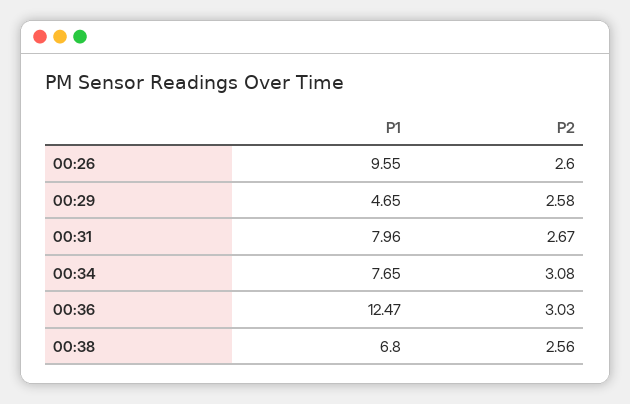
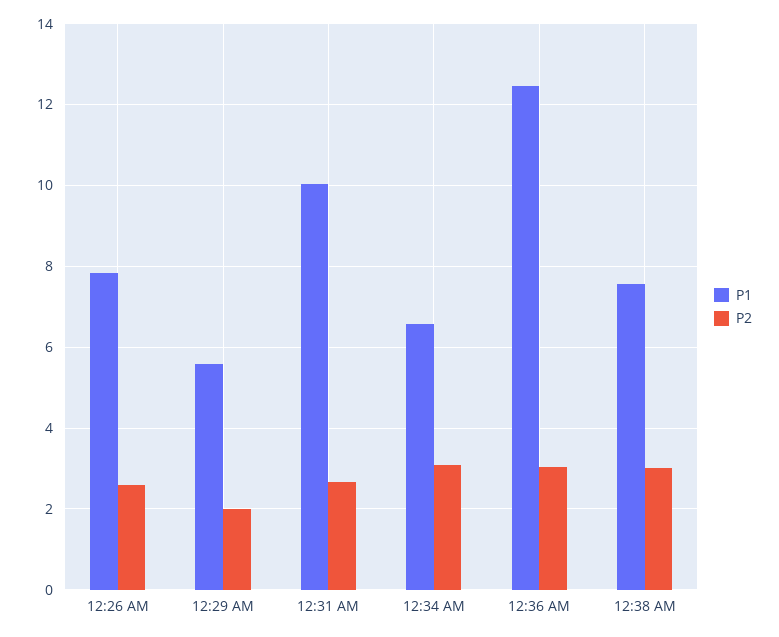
  {
    "P1": {
-     "00:26": 9.55,
+     "00:26": 7.8,
-     "00:29": 4.65,
+     "00:29": 5.6,
-     "00:31": 7.96,
+     "00:31": 10,
-     "00:34": 7.65,
+     "00:34": 6.6,
      "00:36": 12.47,
-     "00:38": 6.8
+     "00:38": 7.6
    },
    "P2": {
      "00:26": 2.6,
-     "00:29": 2.58,
+     "00:29": 2,
      "00:31": 2.67,
      "00:34": 3.08,
      "00:36": 3.03,
-     "00:38": 2.56
+     "00:38": 3
    }
  }

